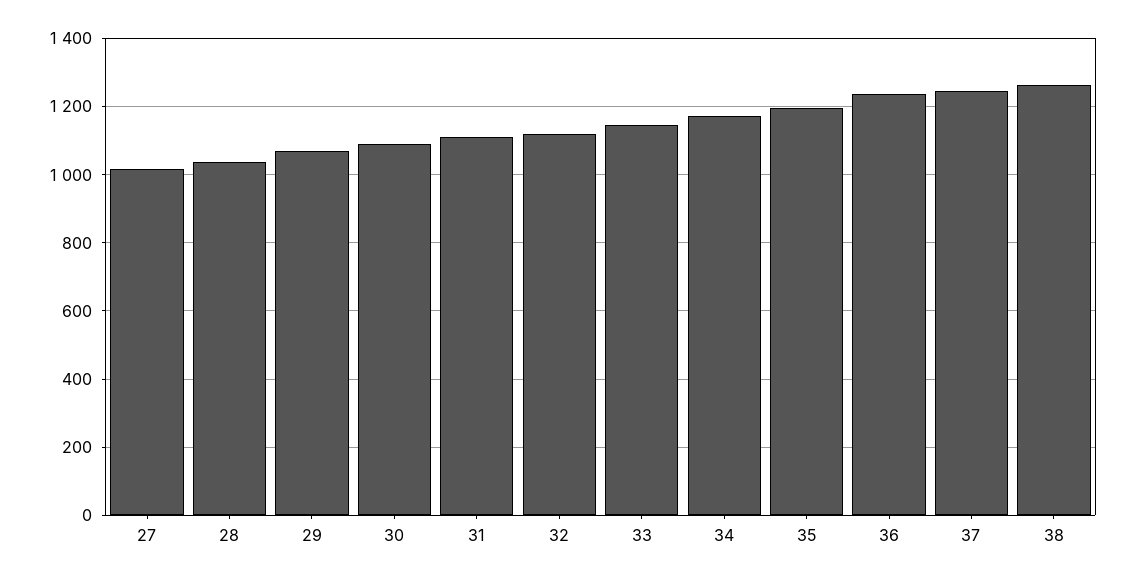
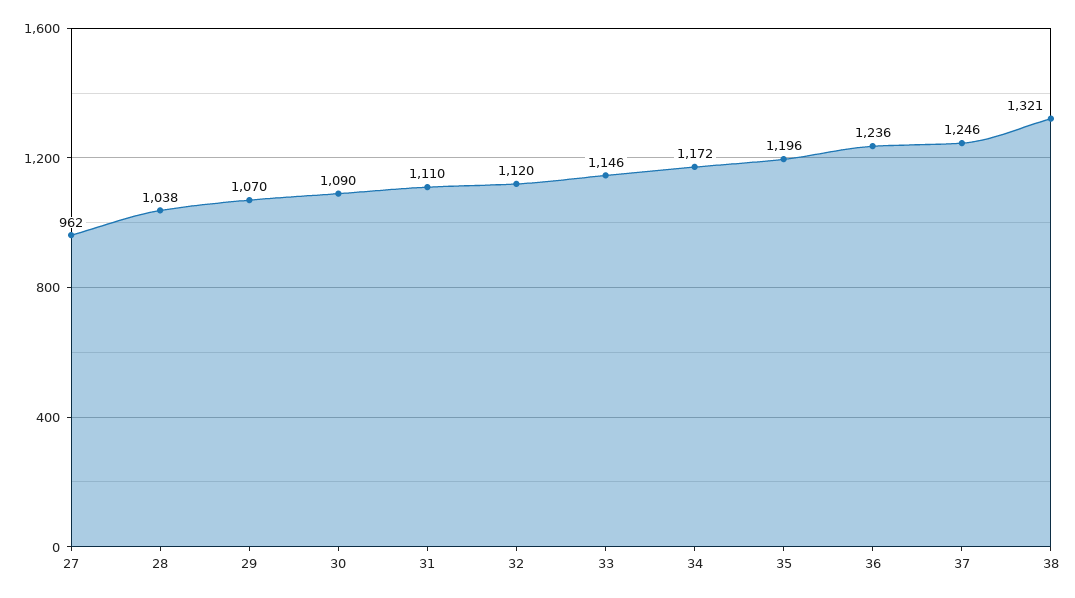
  {
-   "27": 1020,
+   "27": 962,
    "28": 1038,
    "29": 1070,
    "30": 1090,
    "31": 1110,
    "32": 1120,
    "33": 1146,
    "34": 1172,
    "35": 1196,
    "36": 1236,
    "37": 1246,
-   "38": 1260
+   "38": 1321
  }

